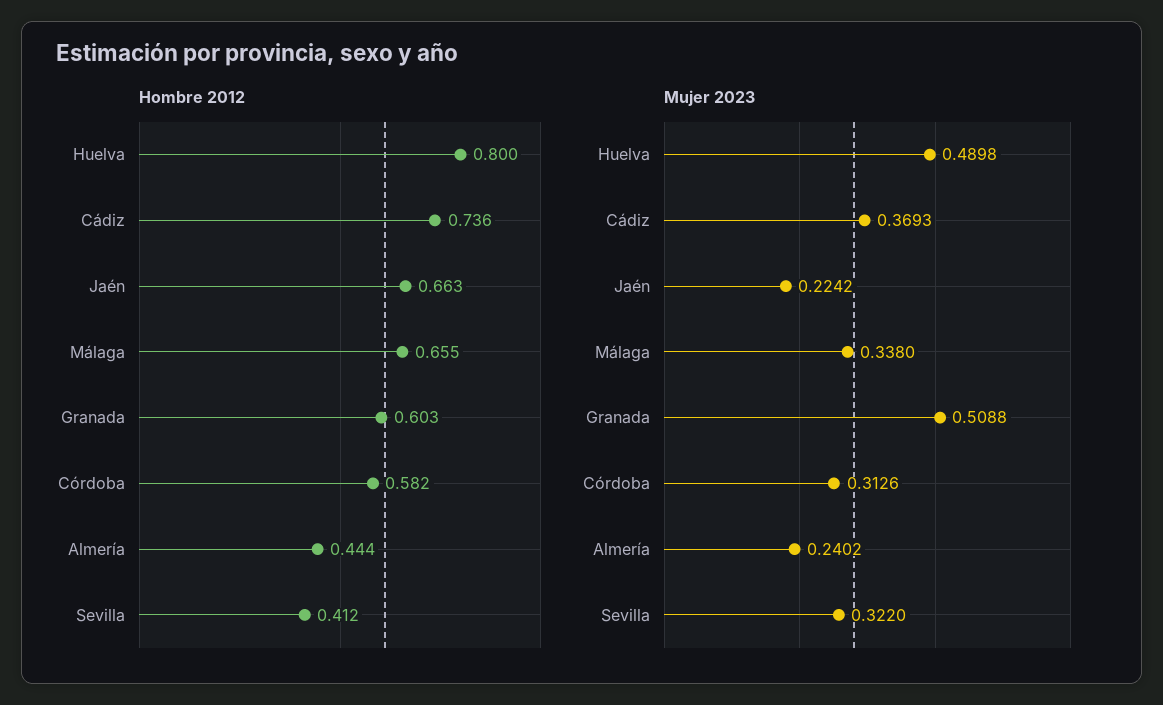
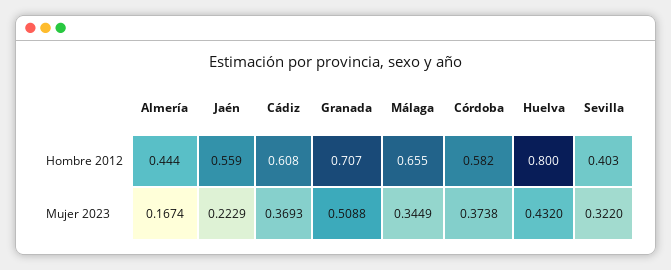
  {
    "Hombre 2012": {
      "Huelva": 0.8,
-     "Cádiz": 0.736,
+     "Cádiz": 0.608,
-     "Jaén": 0.663,
+     "Jaén": 0.559,
      "Málaga": 0.655,
-     "Granada": 0.603,
+     "Granada": 0.707,
      "Córdoba": 0.582,
      "Almería": 0.444,
-     "Sevilla": 0.412
+     "Sevilla": 0.403
    },
    "Mujer 2023": {
-     "Huelva": 0.4898,
+     "Huelva": 0.432,
      "Cádiz": 0.3693,
-     "Jaén": 0.2242,
+     "Jaén": 0.2229,
-     "Málaga": 0.338,
+     "Málaga": 0.3449,
      "Granada": 0.5088,
-     "Córdoba": 0.3126,
+     "Córdoba": 0.3738,
-     "Almería": 0.2402,
+     "Almería": 0.1674,
      "Sevilla": 0.322
    }
  }

